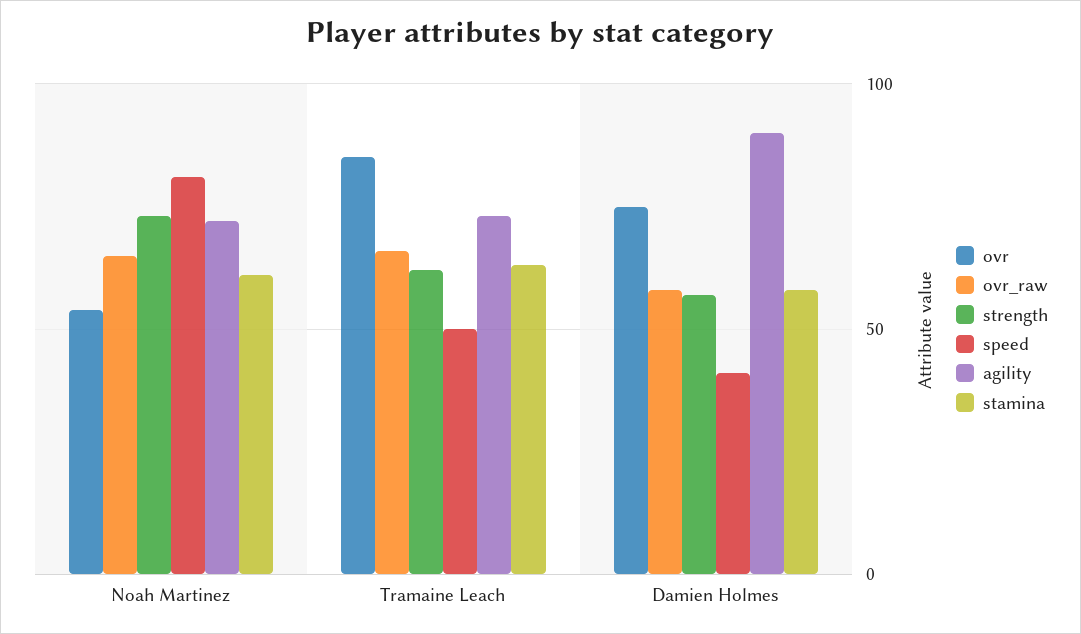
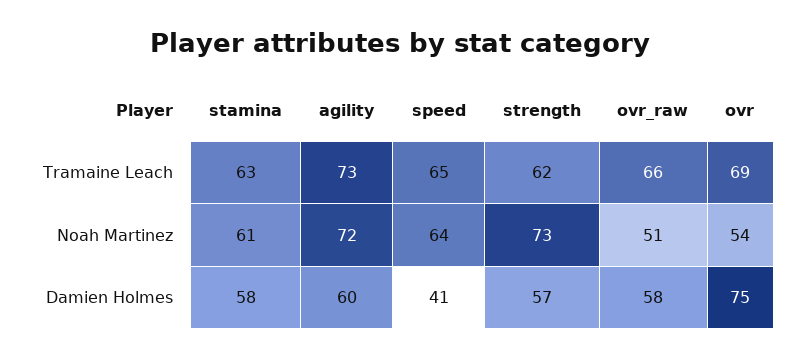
  {
    "ovr": {
      "Noah Martinez": 54,
-     "Tramaine Leach": 85,
+     "Tramaine Leach": 69,
      "Damien Holmes": 75
    },
    "ovr_raw": {
-     "Noah Martinez": 65,
+     "Noah Martinez": 51,
      "Tramaine Leach": 66,
      "Damien Holmes": 58
    },
    "strength": {
      "Noah Martinez": 73,
      "Tramaine Leach": 62,
      "Damien Holmes": 57
    },
    "speed": {
-     "Noah Martinez": 80,
+     "Noah Martinez": 64,
-     "Tramaine Leach": 50,
+     "Tramaine Leach": 65,
      "Damien Holmes": 41
    },
    "agility": {
      "Noah Martinez": 72,
      "Tramaine Leach": 73,
-     "Damien Holmes": 90
+     "Damien Holmes": 60
    },
    "stamina": {
      "Noah Martinez": 61,
      "Tramaine Leach": 63,
      "Damien Holmes": 58
    }
  }

